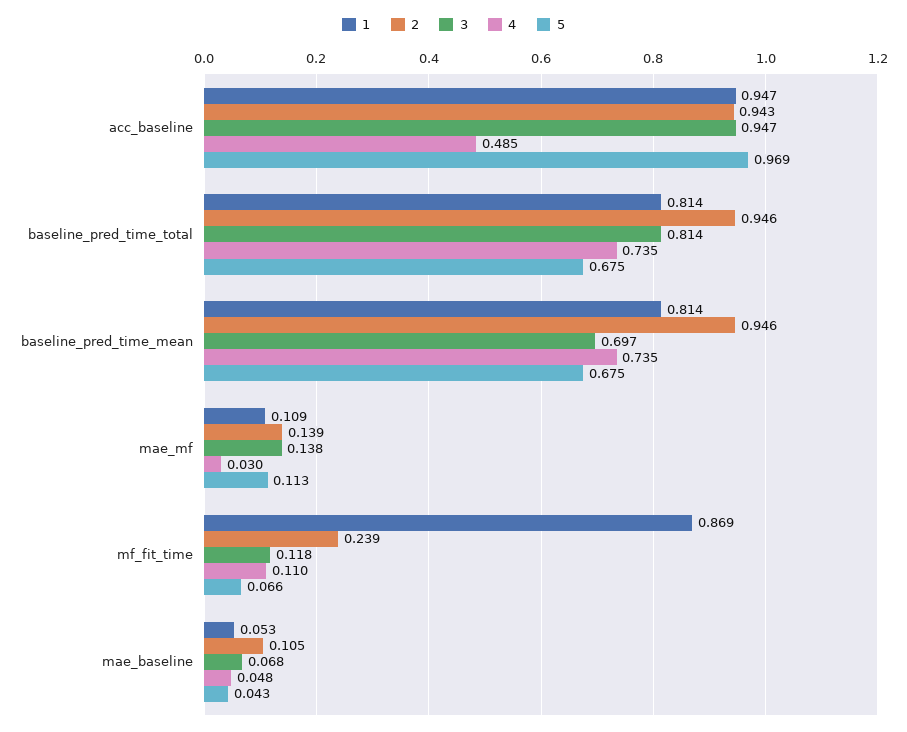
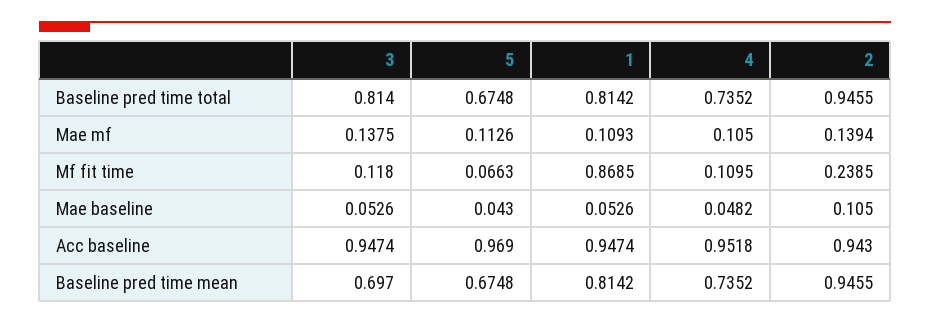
  {
    "1": {
      "acc_baseline": 0.9474,
      "baseline_pred_time_total": 0.8142,
      "baseline_pred_time_mean": 0.8142,
      "mae_mf": 0.1093,
      "mf_fit_time": 0.8685,
      "mae_baseline": 0.0526
    },
    "2": {
      "acc_baseline": 0.943,
      "baseline_pred_time_total": 0.9455,
      "baseline_pred_time_mean": 0.9455,
      "mae_mf": 0.1394,
      "mf_fit_time": 0.2385,
      "mae_baseline": 0.105
    },
    "3": {
      "acc_baseline": 0.9474,
      "baseline_pred_time_total": 0.814,
      "baseline_pred_time_mean": 0.697,
      "mae_mf": 0.1375,
      "mf_fit_time": 0.118,
-     "mae_baseline": 0.068
+     "mae_baseline": 0.0526
    },
    "4": {
-     "acc_baseline": 0.485,
+     "acc_baseline": 0.9518,
      "baseline_pred_time_total": 0.7352,
      "baseline_pred_time_mean": 0.7352,
-     "mae_mf": 0.03,
+     "mae_mf": 0.105,
      "mf_fit_time": 0.1095,
      "mae_baseline": 0.0482
    },
    "5": {
      "acc_baseline": 0.969,
      "baseline_pred_time_total": 0.6748,
      "baseline_pred_time_mean": 0.6748,
      "mae_mf": 0.1126,
      "mf_fit_time": 0.0663,
      "mae_baseline": 0.043
    }
  }

